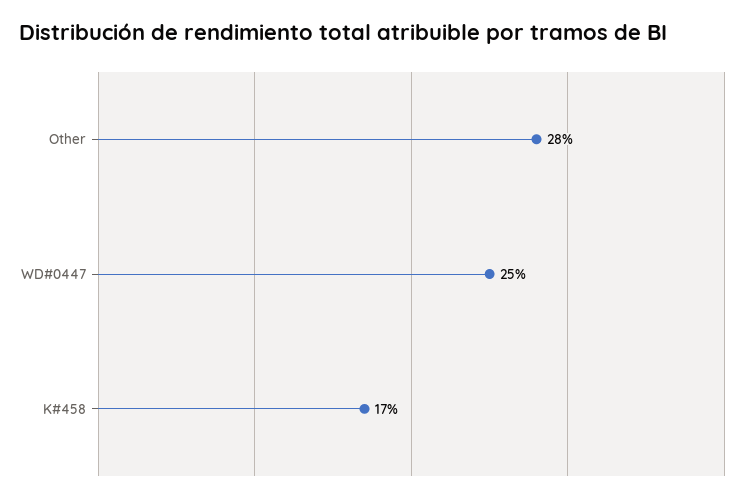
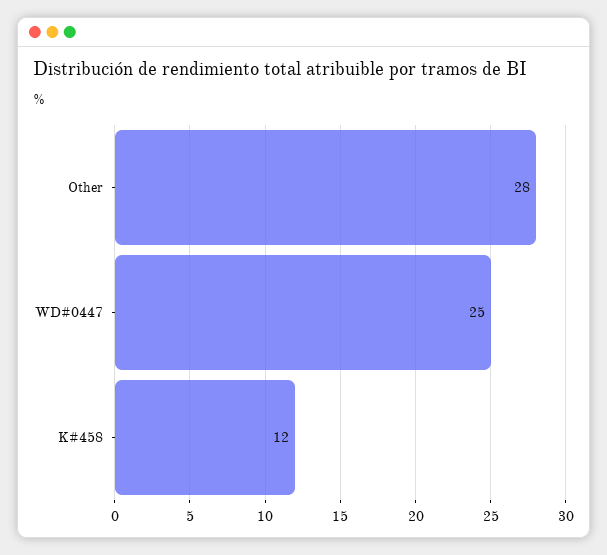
  {
    "Other": 28,
    "WD#0447": 25,
-   "K#458": 17
+   "K#458": 12
  }

